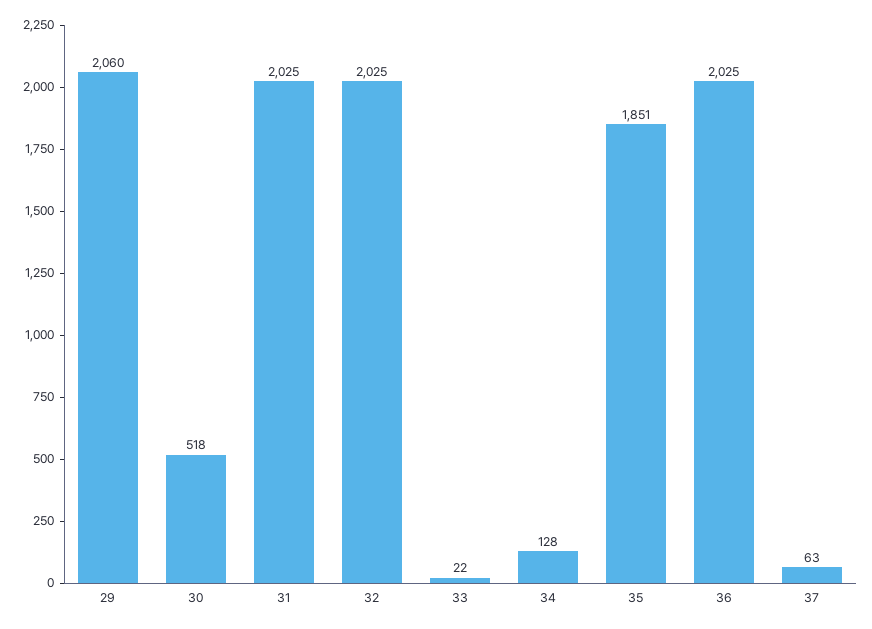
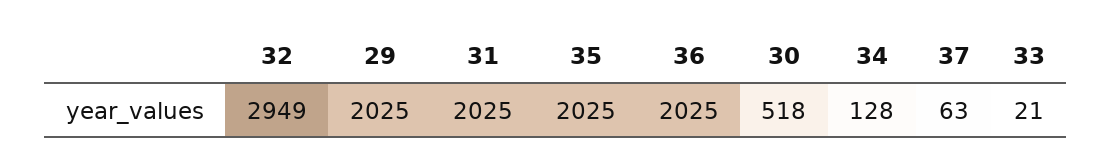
  {
-   "29": 2060,
+   "29": 2025,
    "30": 518,
    "31": 2025,
-   "32": 2025,
+   "32": 2949,
-   "33": 22,
+   "33": 21,
    "34": 128,
-   "35": 1851,
+   "35": 2025,
    "36": 2025,
    "37": 63
  }

